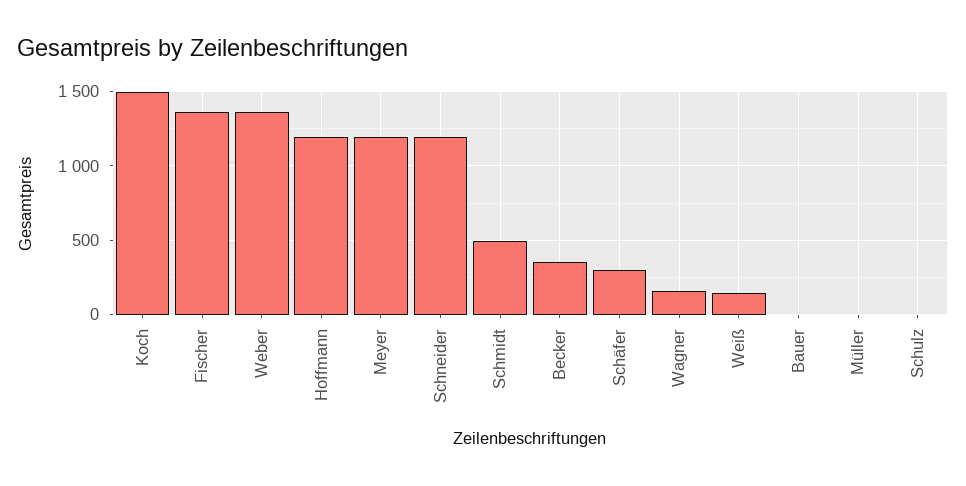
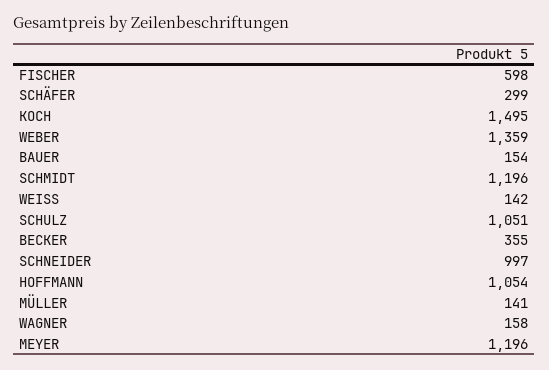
  {
    "Koch": 1495,
-   "Fischer": 1350,
+   "Fischer": 598,
    "Weber": 1359,
-   "Hoffmann": 1200,
+   "Hoffmann": 1054,
    "Meyer": 1196,
-   "Schneider": 1200,
+   "Schneider": 997,
-   "Schmidt": 500,
+   "Schmidt": 1196,
    "Becker": 355,
    "Schäfer": 299,
    "Wagner": 158,
    "Weiß": 142,
-   "Bauer": 0,
+   "Bauer": 154,
-   "Müller": 0,
+   "Müller": 141,
-   "Schulz": 0
+   "Schulz": 1051
  }

